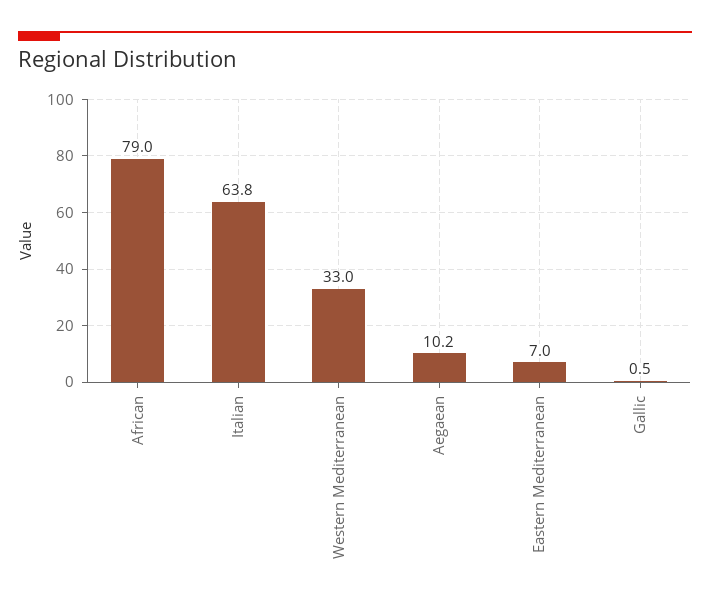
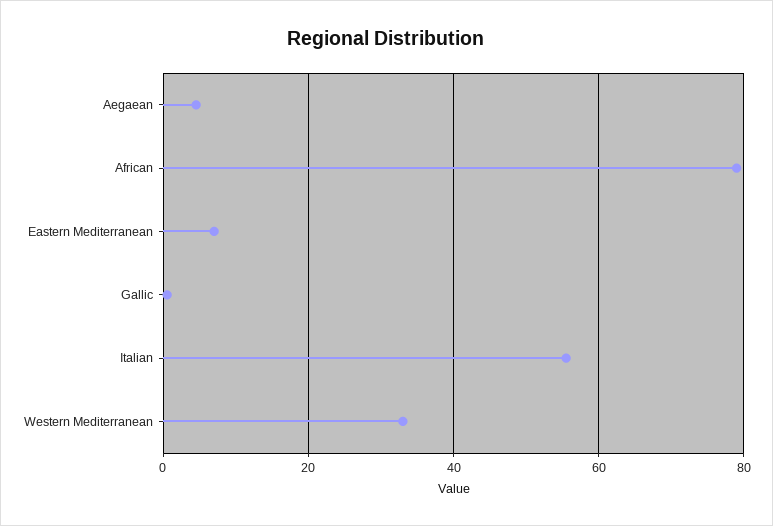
  {
    "African": 79,
-   "Italian": 63.8,
+   "Italian": 56,
    "Western Mediterranean": 33,
-   "Aegaean": 10.2,
+   "Aegaean": 4,
    "Eastern Mediterranean": 7,
    "Gallic": 0.5
  }

